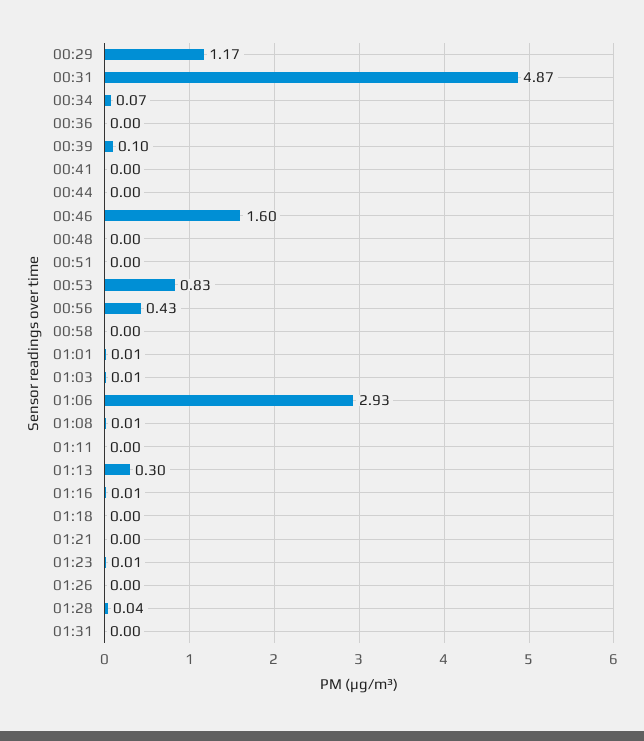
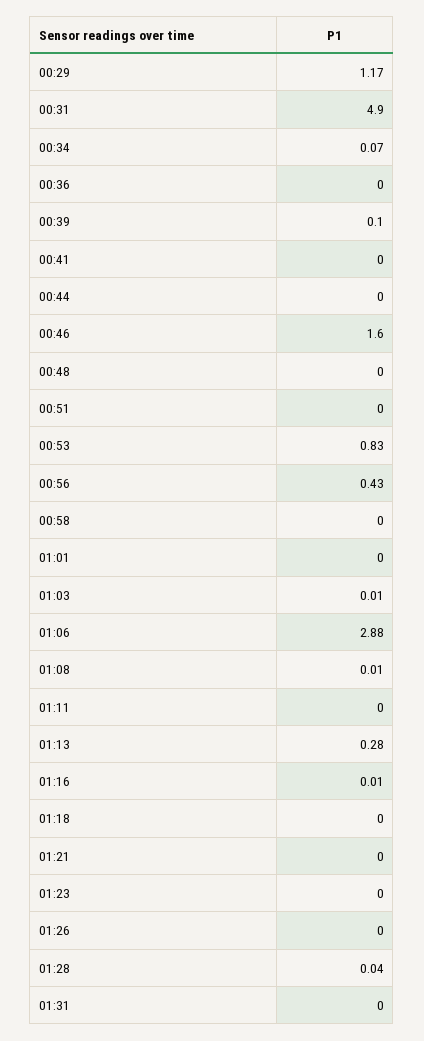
  {
    "00:29": 1.17,
-   "00:31": 4.87,
+   "00:31": 4.9,
    "00:34": 0.07,
    "00:36": 0,
    "00:39": 0.1,
    "00:41": 0,
    "00:44": 0,
    "00:46": 1.6,
    "00:48": 0,
    "00:51": 0,
    "00:53": 0.83,
    "00:56": 0.43,
    "00:58": 0,
-   "01:01": 0.01,
+   "01:01": 0,
    "01:03": 0.01,
-   "01:06": 2.93,
+   "01:06": 2.88,
    "01:08": 0.01,
    "01:11": 0,
-   "01:13": 0.3,
+   "01:13": 0.28,
    "01:16": 0.01,
    "01:18": 0,
    "01:21": 0,
-   "01:23": 0.01,
+   "01:23": 0,
    "01:26": 0,
    "01:28": 0.04,
    "01:31": 0
  }

